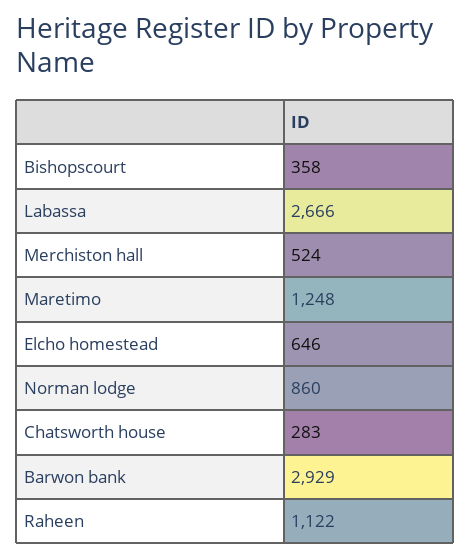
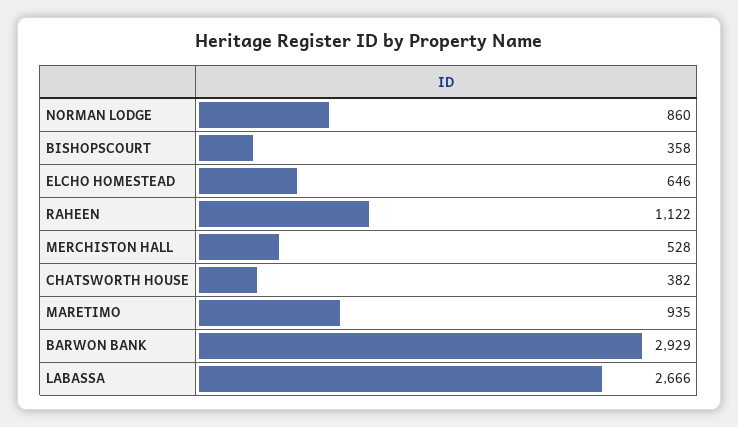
  {
    "Bishopscourt": 358,
    "Labassa": 2666,
-   "Merchiston hall": 524,
+   "Merchiston hall": 528,
-   "Maretimo": 1248,
+   "Maretimo": 935,
    "Elcho homestead": 646,
    "Norman lodge": 860,
-   "Chatsworth house": 283,
+   "Chatsworth house": 382,
    "Barwon bank": 2929,
    "Raheen": 1122
  }

